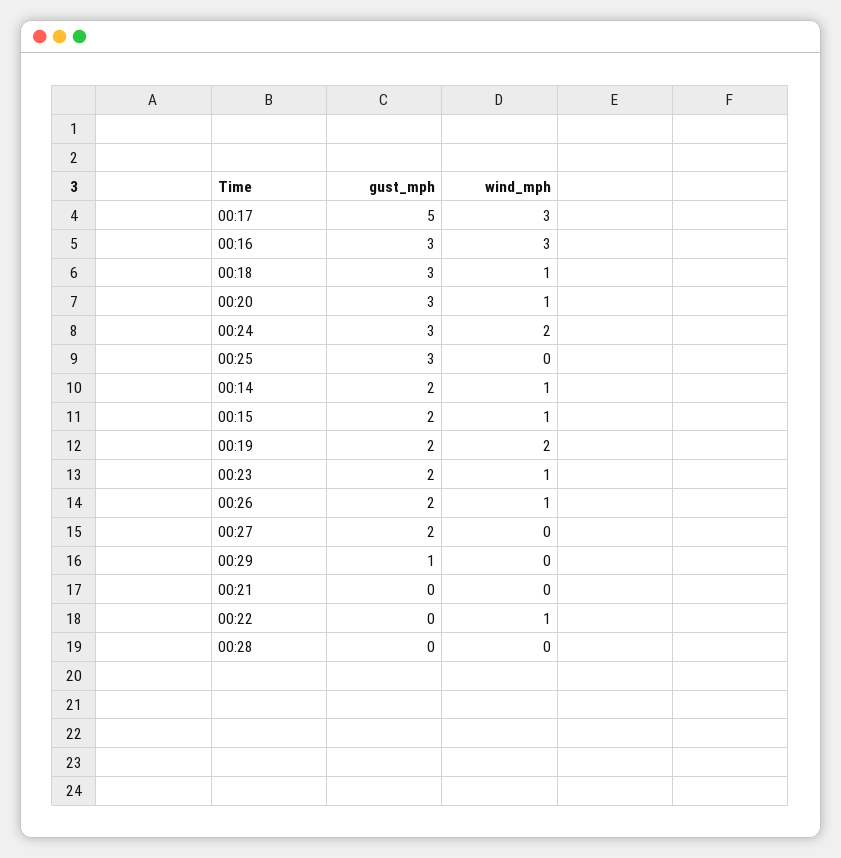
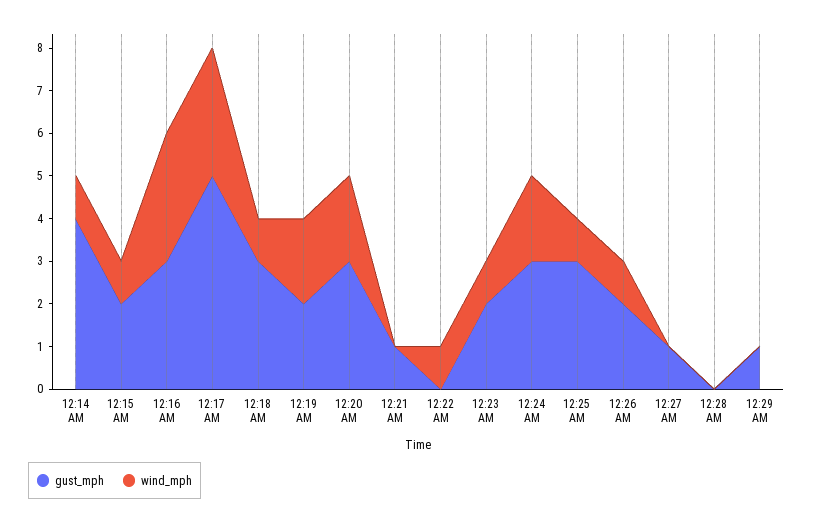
  {
    "gust_mph": {
      "00:17": 5,
      "00:16": 3,
      "00:18": 3,
      "00:20": 3,
      "00:24": 3,
      "00:25": 3,
-     "00:14": 2,
+     "00:14": 4,
      "00:15": 2,
      "00:19": 2,
      "00:23": 2,
      "00:26": 2,
-     "00:27": 2,
+     "00:27": 1,
      "00:29": 1,
-     "00:21": 0,
+     "00:21": 1,
      "00:22": 0,
      "00:28": 0
    },
    "wind_mph": {
      "00:17": 3,
      "00:16": 3,
      "00:18": 1,
-     "00:20": 1,
+     "00:20": 2,
      "00:24": 2,
-     "00:25": 0,
+     "00:25": 1,
      "00:14": 1,
      "00:15": 1,
      "00:19": 2,
      "00:23": 1,
      "00:26": 1,
      "00:27": 0,
      "00:29": 0,
      "00:21": 0,
      "00:22": 1,
      "00:28": 0
    }
  }

